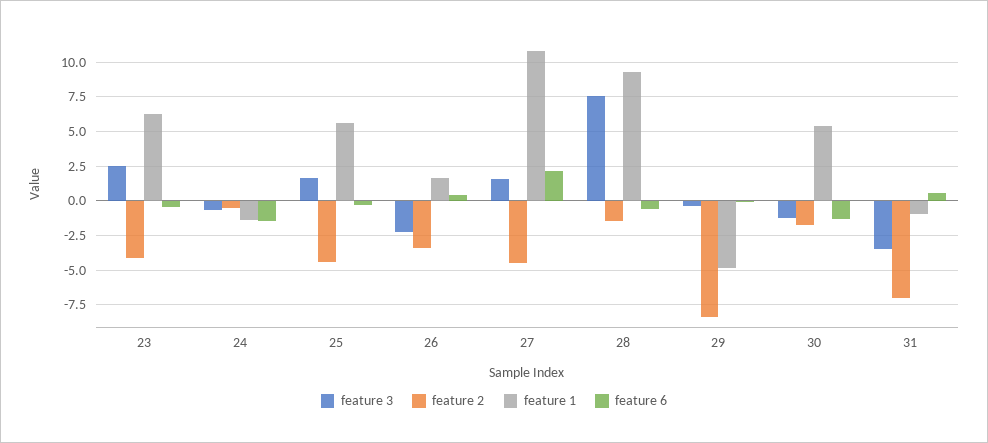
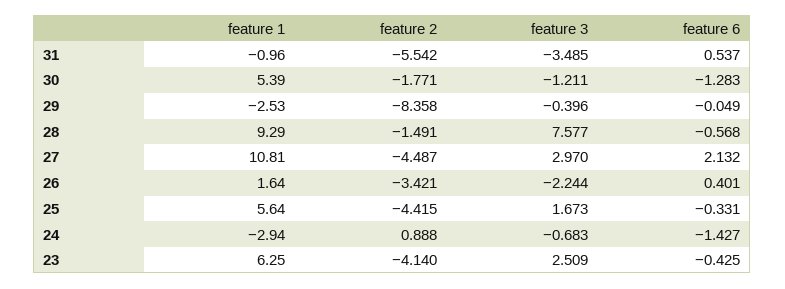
  {
    "feature 3": {
      "23": 2.509,
      "24": -0.683,
      "25": 1.673,
      "26": -2.244,
-     "27": 1.5,
+     "27": 2.97,
      "28": 7.577,
      "29": -0.396,
      "30": -1.211,
      "31": -3.485
    },
    "feature 2": {
      "23": -4.14,
-     "24": -0.5,
+     "24": 0.888,
      "25": -4.415,
      "26": -3.421,
      "27": -4.487,
      "28": -1.491,
      "29": -8.358,
      "30": -1.771,
-     "31": -7
+     "31": -5.542
    },
    "feature 1": {
      "23": 6.25,
-     "24": -1.5,
+     "24": -2.94,
      "25": 5.64,
      "26": 1.64,
      "27": 10.81,
      "28": 9.29,
-     "29": -5,
+     "29": -2.53,
      "30": 5.39,
      "31": -0.96
    },
    "feature 6": {
      "23": -0.425,
      "24": -1.427,
      "25": -0.331,
      "26": 0.401,
      "27": 2.132,
      "28": -0.568,
      "29": -0.049,
      "30": -1.283,
      "31": 0.537
    }
  }

